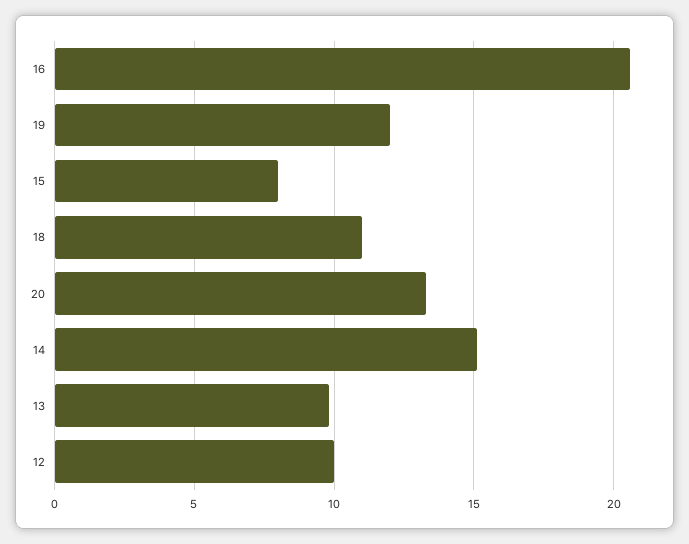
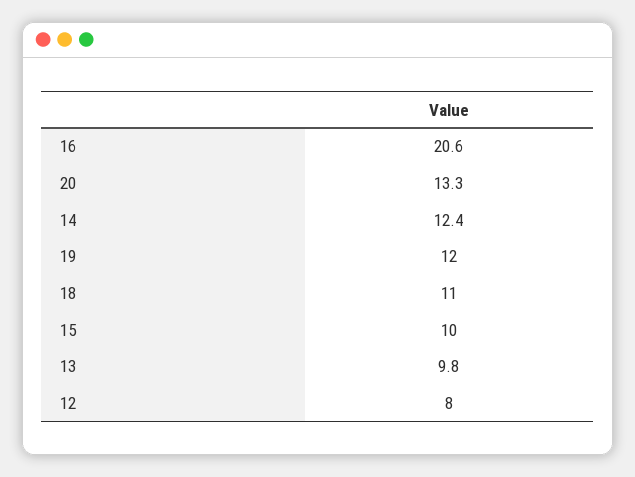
  {
    "16": 20.6,
    "19": 12,
-   "15": 8,
+   "15": 10,
    "18": 11,
    "20": 13.3,
-   "14": 15,
+   "14": 12.4,
    "13": 9.8,
-   "12": 10
+   "12": 8
  }

